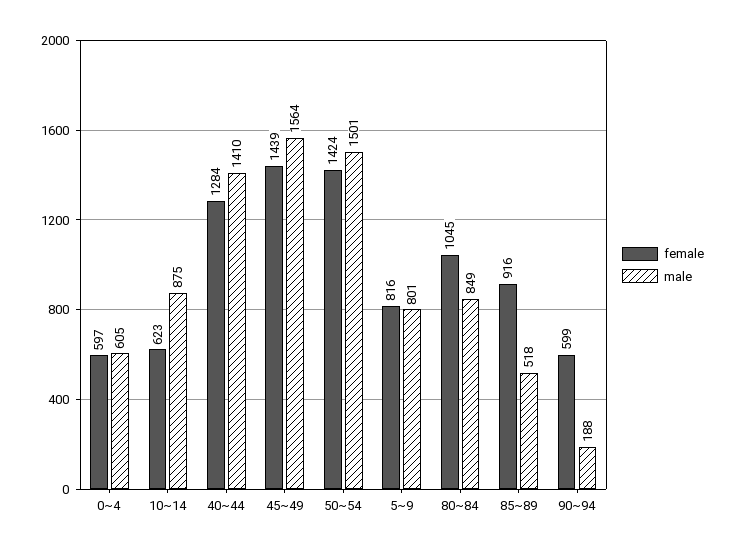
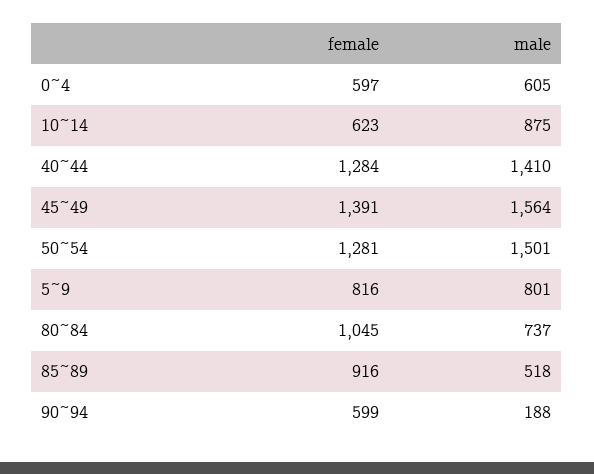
  {
    "female": {
      "0~4": 597,
      "10~14": 623,
      "40~44": 1284,
-     "45~49": 1439,
+     "45~49": 1391,
-     "50~54": 1424,
+     "50~54": 1281,
      "5~9": 816,
      "80~84": 1045,
      "85~89": 916,
      "90~94": 599
    },
    "male": {
      "0~4": 605,
      "10~14": 875,
      "40~44": 1410,
      "45~49": 1564,
      "50~54": 1501,
      "5~9": 801,
-     "80~84": 849,
+     "80~84": 737,
      "85~89": 518,
      "90~94": 188
    }
  }

